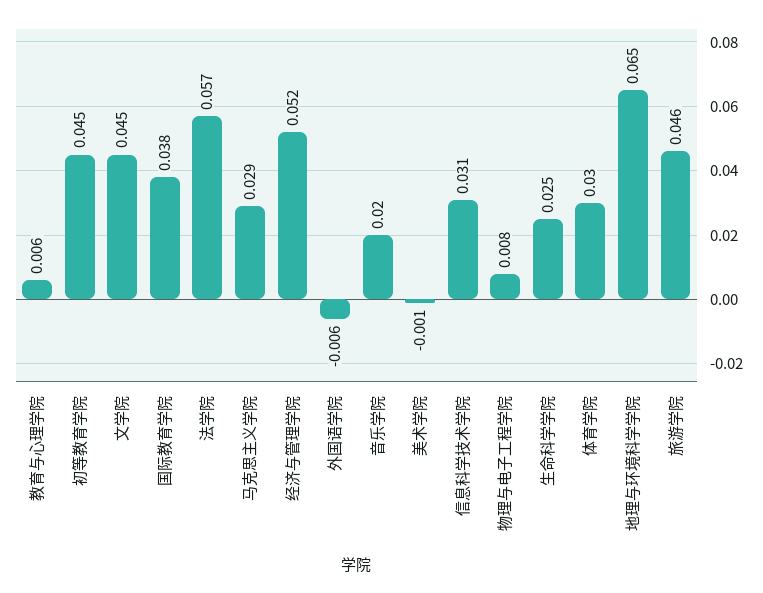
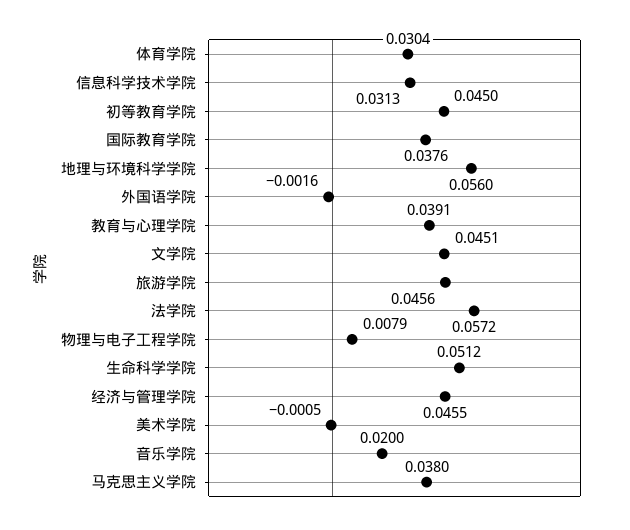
  {
-   "教育与心理学院": 0.006,
+   "教育与心理学院": 0.0391,
    "初等教育学院": 0.045,
    "文学院": 0.0451,
    "国际教育学院": 0.0376,
    "法学院": 0.0572,
-   "马克思主义学院": 0.029,
+   "马克思主义学院": 0.038,
-   "经济与管理学院": 0.052,
+   "经济与管理学院": 0.0455,
-   "外国语学院": -0.006,
+   "外国语学院": -0.0016,
    "音乐学院": 0.02,
    "美术学院": -0.0005,
    "信息科学技术学院": 0.0313,
    "物理与电子工程学院": 0.0079,
-   "生命科学学院": 0.025,
+   "生命科学学院": 0.0512,
    "体育学院": 0.0304,
-   "地理与环境科学学院": 0.065,
+   "地理与环境科学学院": 0.056,
    "旅游学院": 0.0456
  }

